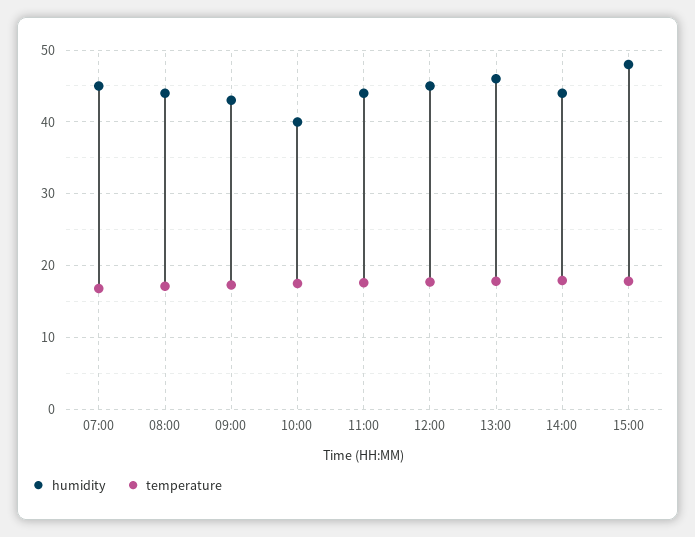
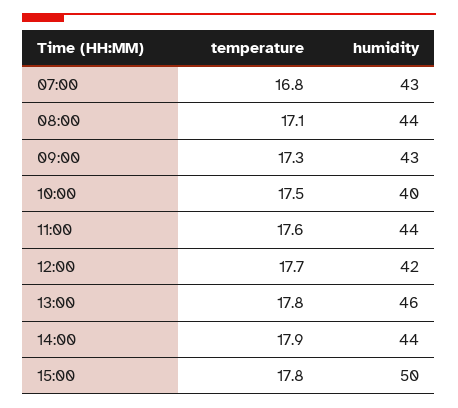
  {
    "humidity": {
-     "07:00": 45,
+     "07:00": 43,
      "08:00": 44,
      "09:00": 43,
      "10:00": 40,
      "11:00": 44,
-     "12:00": 45,
+     "12:00": 42,
      "13:00": 46,
      "14:00": 44,
-     "15:00": 48
+     "15:00": 50
    },
    "temperature": {
      "07:00": 16.8,
      "08:00": 17.1,
      "09:00": 17.3,
      "10:00": 17.5,
      "11:00": 17.6,
      "12:00": 17.7,
      "13:00": 17.8,
      "14:00": 17.9,
      "15:00": 17.8
    }
  }

